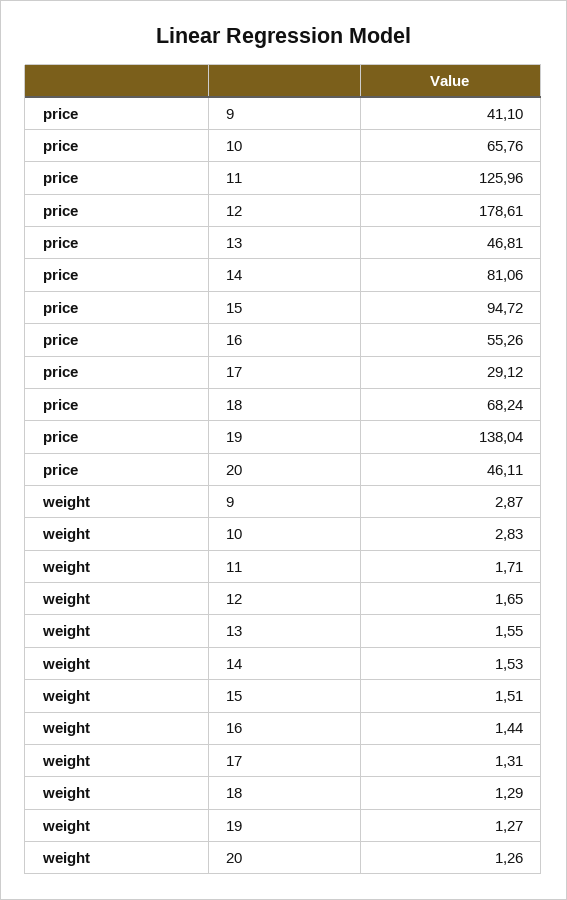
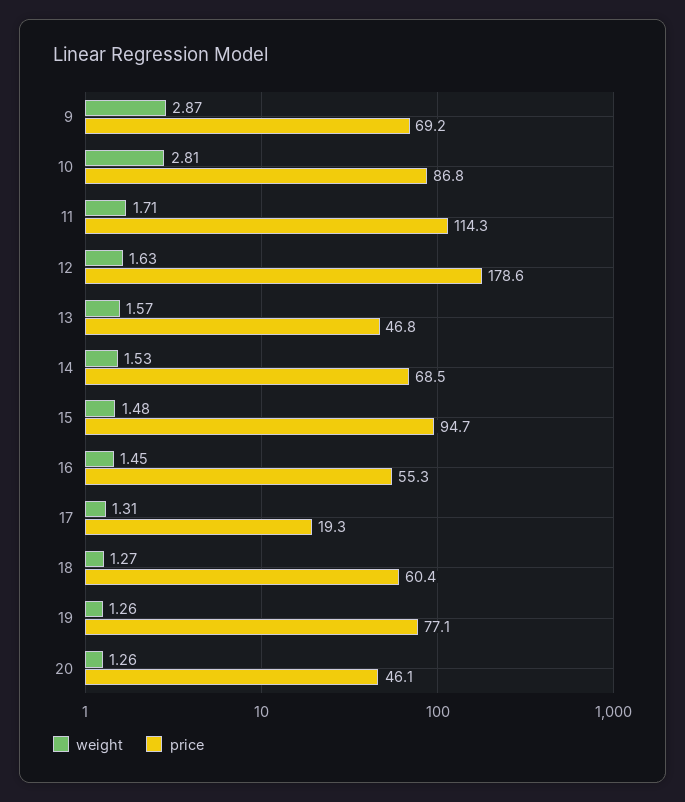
  {
    "price": {
-     "9": 41.1,
+     "9": 69.2,
-     "10": 65.76,
+     "10": 86.8,
-     "11": 125.96,
+     "11": 114.3,
      "12": 178.61,
      "13": 46.81,
-     "14": 81.06,
+     "14": 68.5,
      "15": 94.72,
      "16": 55.26,
-     "17": 29.12,
+     "17": 19.3,
-     "18": 68.24,
+     "18": 60.4,
-     "19": 138.04,
+     "19": 77.1,
      "20": 46.11
    },
    "weight": {
      "9": 2.87,
-     "10": 2.83,
+     "10": 2.81,
      "11": 1.71,
-     "12": 1.65,
+     "12": 1.63,
-     "13": 1.55,
+     "13": 1.57,
      "14": 1.53,
-     "15": 1.51,
+     "15": 1.48,
-     "16": 1.44,
+     "16": 1.45,
      "17": 1.31,
-     "18": 1.29,
+     "18": 1.27,
-     "19": 1.27,
+     "19": 1.26,
      "20": 1.26
    }
  }

